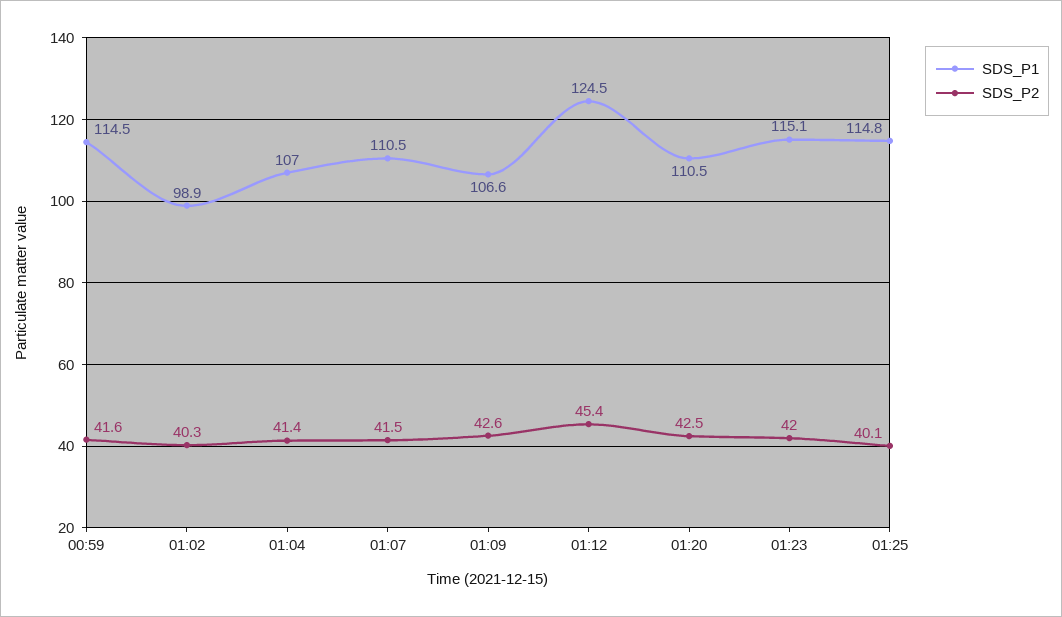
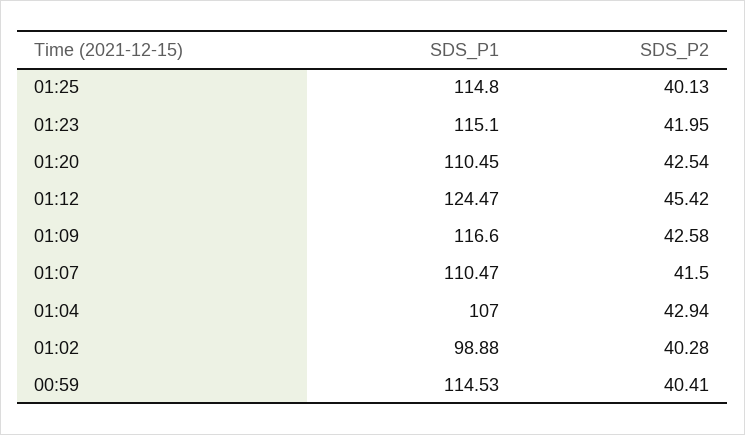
  {
    "SDS_P1": {
      "00:59": 114.53,
      "01:02": 98.88,
      "01:04": 107,
      "01:07": 110.47,
-     "01:09": 106.6,
+     "01:09": 116.6,
      "01:12": 124.47,
      "01:20": 110.45,
      "01:23": 115.1,
      "01:25": 114.8
    },
    "SDS_P2": {
-     "00:59": 41.6,
+     "00:59": 40.41,
      "01:02": 40.28,
-     "01:04": 41.4,
+     "01:04": 42.94,
      "01:07": 41.5,
      "01:09": 42.58,
      "01:12": 45.42,
      "01:20": 42.54,
      "01:23": 41.95,
      "01:25": 40.13
    }
  }

